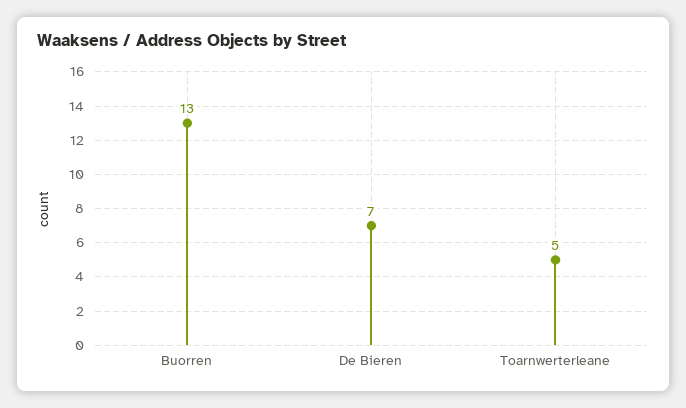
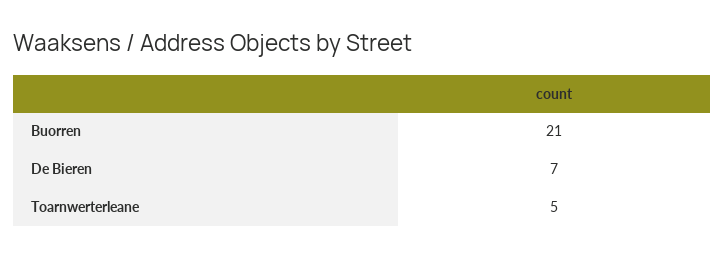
  {
-   "Buorren": 13,
+   "Buorren": 21,
    "De Bieren": 7,
    "Toarnwerterleane": 5
  }

